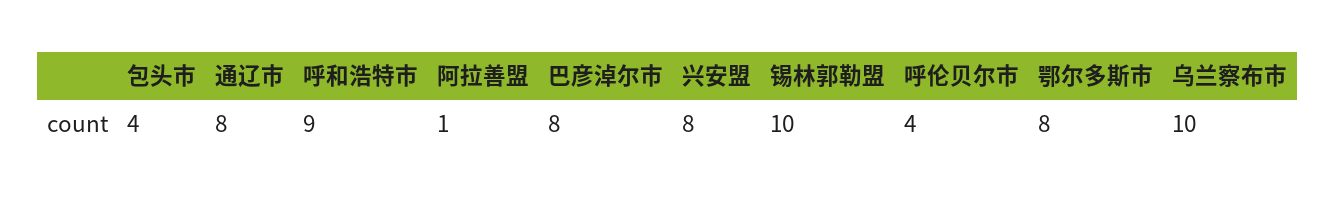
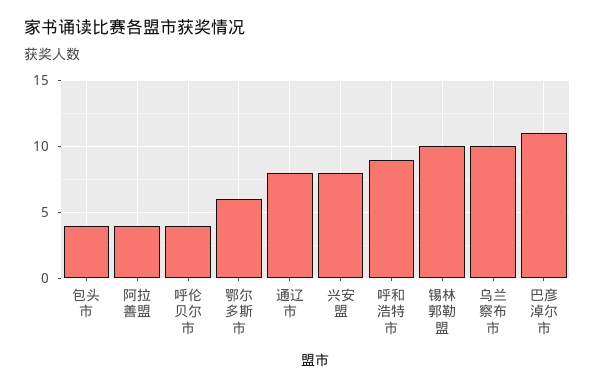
  {
    "包头市": 4,
    "通辽市": 8,
    "呼和浩特市": 9,
-   "阿拉善盟": 1,
+   "阿拉善盟": 4,
-   "巴彦淖尔市": 8,
+   "巴彦淖尔市": 11,
    "兴安盟": 8,
    "锡林郭勒盟": 10,
    "呼伦贝尔市": 4,
-   "鄂尔多斯市": 8,
+   "鄂尔多斯市": 6,
    "乌兰察布市": 10
  }

